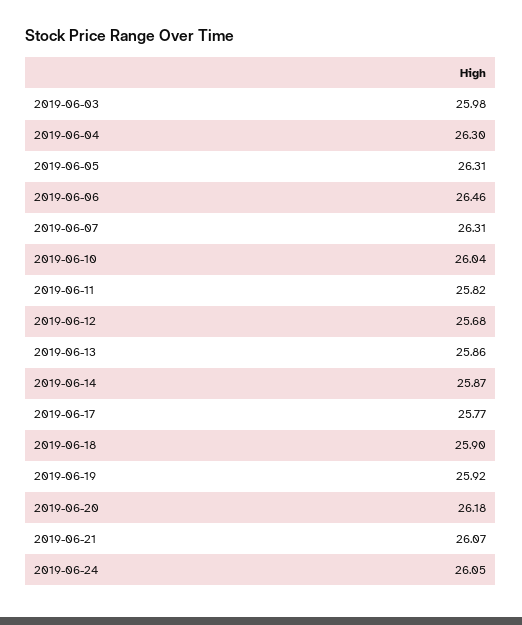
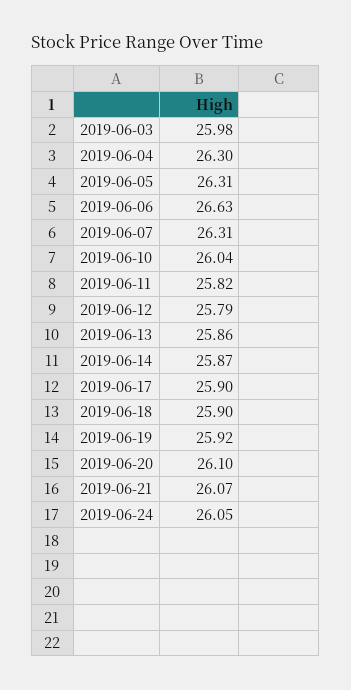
  {
    "2019-06-03": 25.98,
    "2019-06-04": 26.3,
    "2019-06-05": 26.31,
-   "2019-06-06": 26.46,
+   "2019-06-06": 26.63,
    "2019-06-07": 26.31,
    "2019-06-10": 26.04,
    "2019-06-11": 25.82,
-   "2019-06-12": 25.68,
+   "2019-06-12": 25.79,
    "2019-06-13": 25.86,
    "2019-06-14": 25.87,
-   "2019-06-17": 25.77,
+   "2019-06-17": 25.9,
    "2019-06-18": 25.9,
    "2019-06-19": 25.92,
-   "2019-06-20": 26.18,
+   "2019-06-20": 26.1,
    "2019-06-21": 26.07,
    "2019-06-24": 26.05
  }

